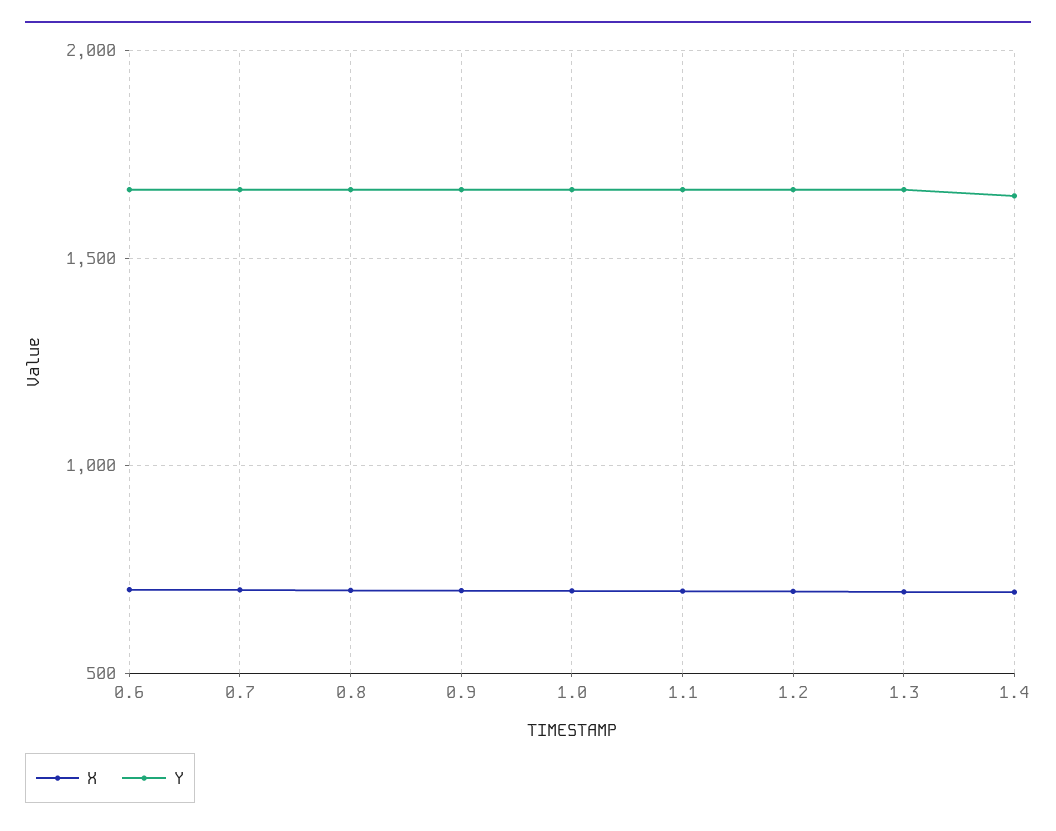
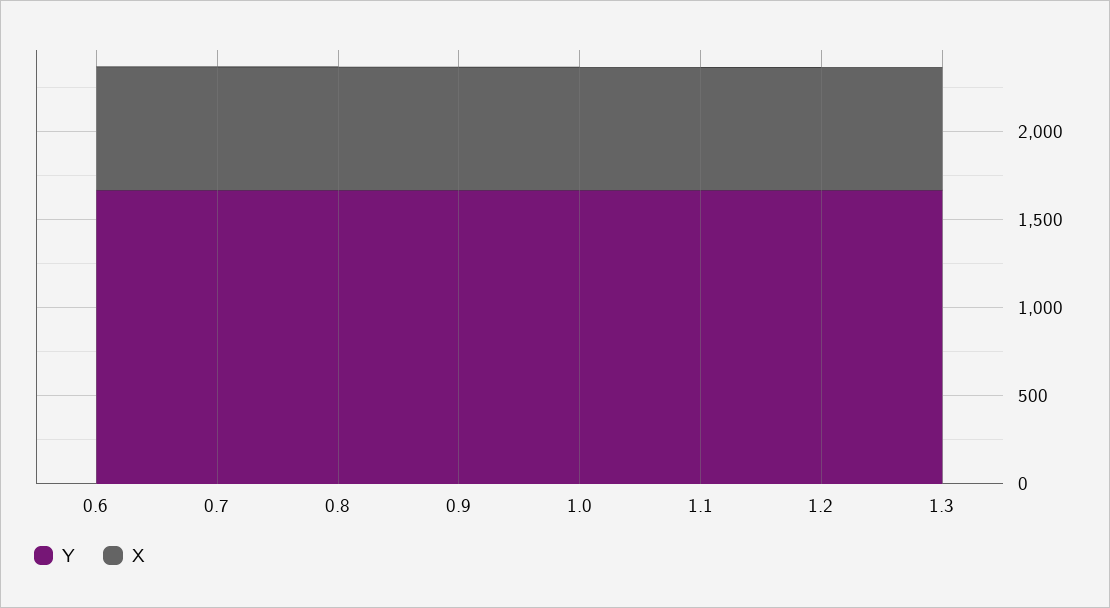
  {
    "X": {
      "0.6": 700,
      "0.7": 700,
      "0.8": 700,
      "0.9": 700,
      "1.0": 700,
      "1.1": 700,
      "1.2": 700,
-     "1.3": 700,
+     "1.3": 700
-     "1.4": 700
    },
    "Y": {
      "0.6": 1650,
      "0.7": 1650,
      "0.8": 1650,
      "0.9": 1650,
      "1.0": 1650,
      "1.1": 1650,
      "1.2": 1650,
-     "1.3": 1650,
+     "1.3": 1650
-     "1.4": 1650
    }
  }

